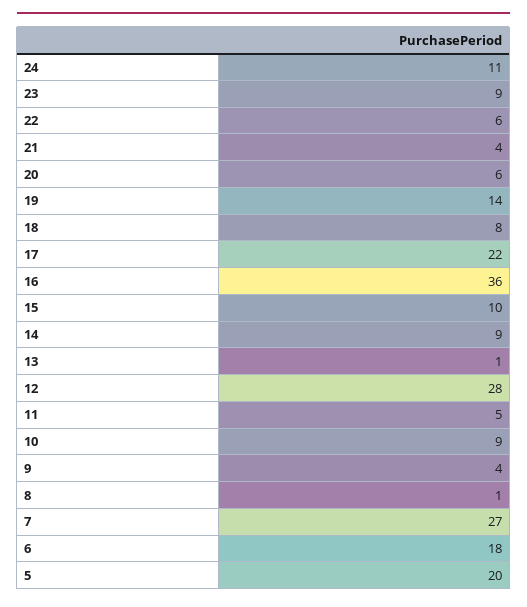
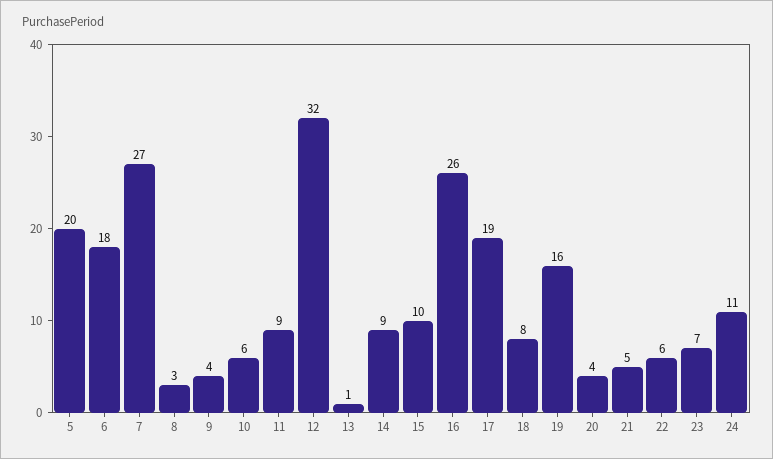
  {
    "24": 11,
-   "23": 9,
+   "23": 7,
    "22": 6,
-   "21": 4,
+   "21": 5,
-   "20": 6,
+   "20": 4,
-   "19": 14,
+   "19": 16,
    "18": 8,
-   "17": 22,
+   "17": 19,
-   "16": 36,
+   "16": 26,
    "15": 10,
    "14": 9,
    "13": 1,
-   "12": 28,
+   "12": 32,
-   "11": 5,
+   "11": 9,
-   "10": 9,
+   "10": 6,
    "9": 4,
-   "8": 1,
+   "8": 3,
    "7": 27,
    "6": 18,
    "5": 20
  }

